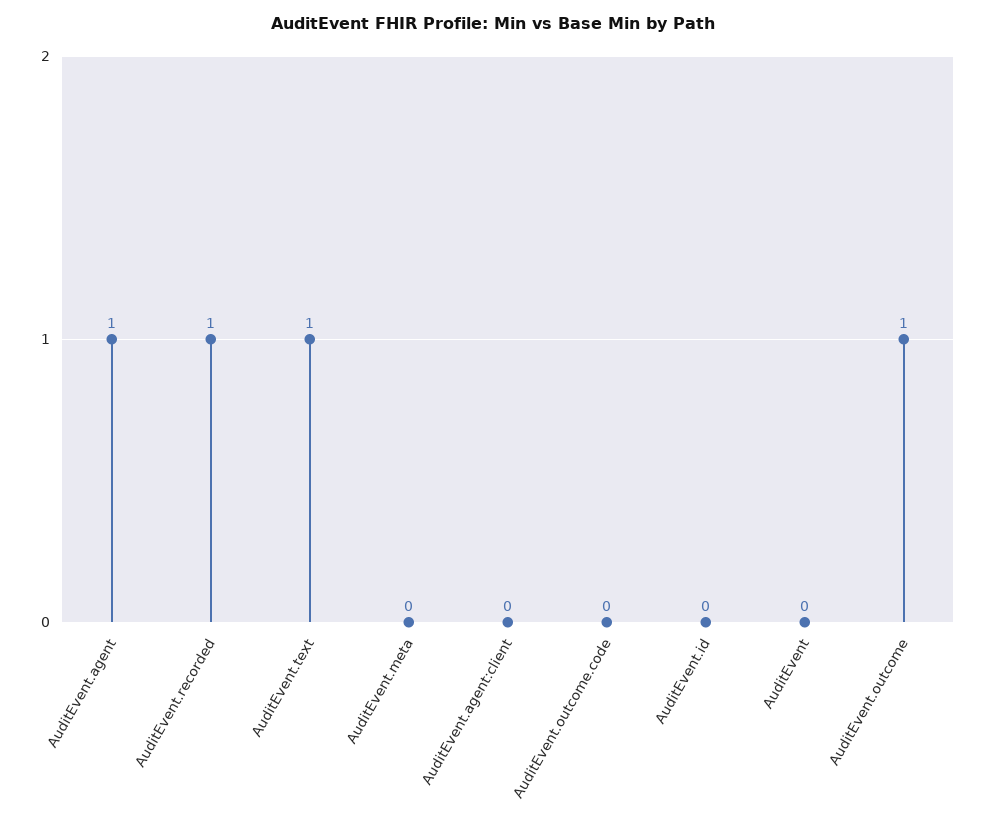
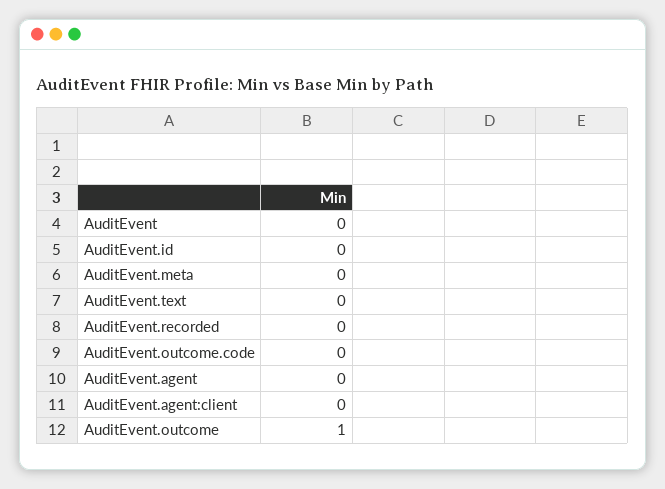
  {
-   "AuditEvent.agent": 1,
+   "AuditEvent.agent": 0,
-   "AuditEvent.recorded": 1,
+   "AuditEvent.recorded": 0,
-   "AuditEvent.text": 1,
+   "AuditEvent.text": 0,
    "AuditEvent.meta": 0,
    "AuditEvent.agent:client": 0,
    "AuditEvent.outcome.code": 0,
    "AuditEvent.id": 0,
    "AuditEvent": 0,
    "AuditEvent.outcome": 1
  }

